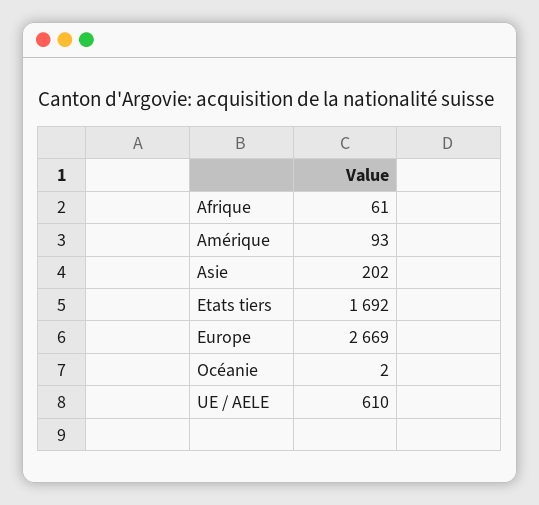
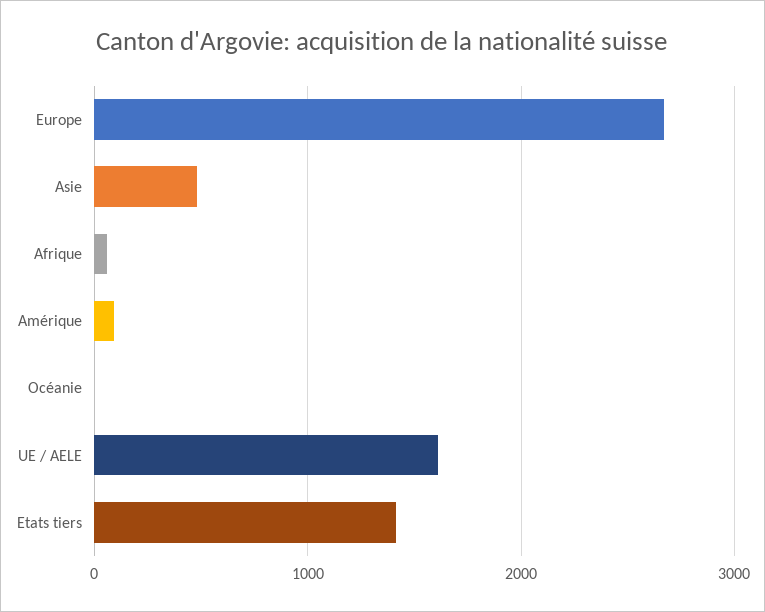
  {
    "Afrique": 61,
    "Amérique": 93,
-   "Asie": 202,
+   "Asie": 500,
-   "Etats tiers": 1692,
+   "Etats tiers": 1400,
    "Europe": 2669,
    "Océanie": 2,
-   "UE / AELE": 610
+   "UE / AELE": 1600
  }

